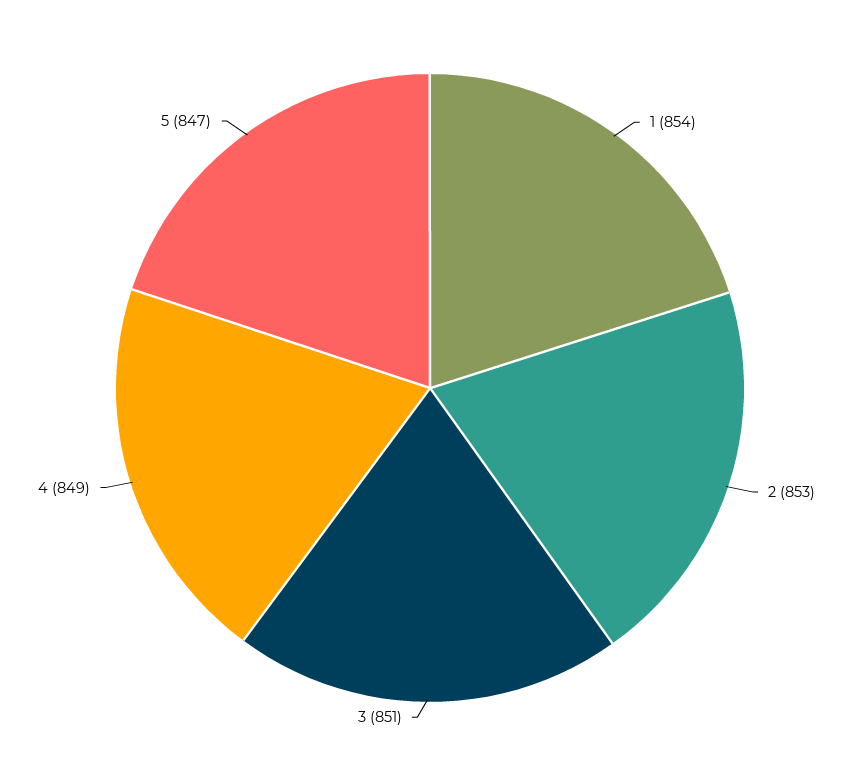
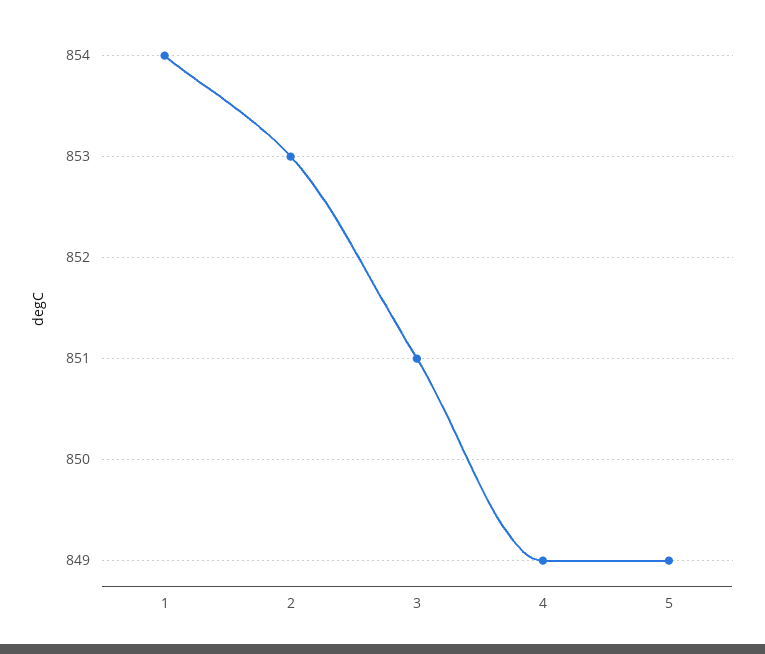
  {
    "1": 854,
    "2": 853,
    "3": 851,
    "4": 849,
-   "5": 847
+   "5": 849
  }

